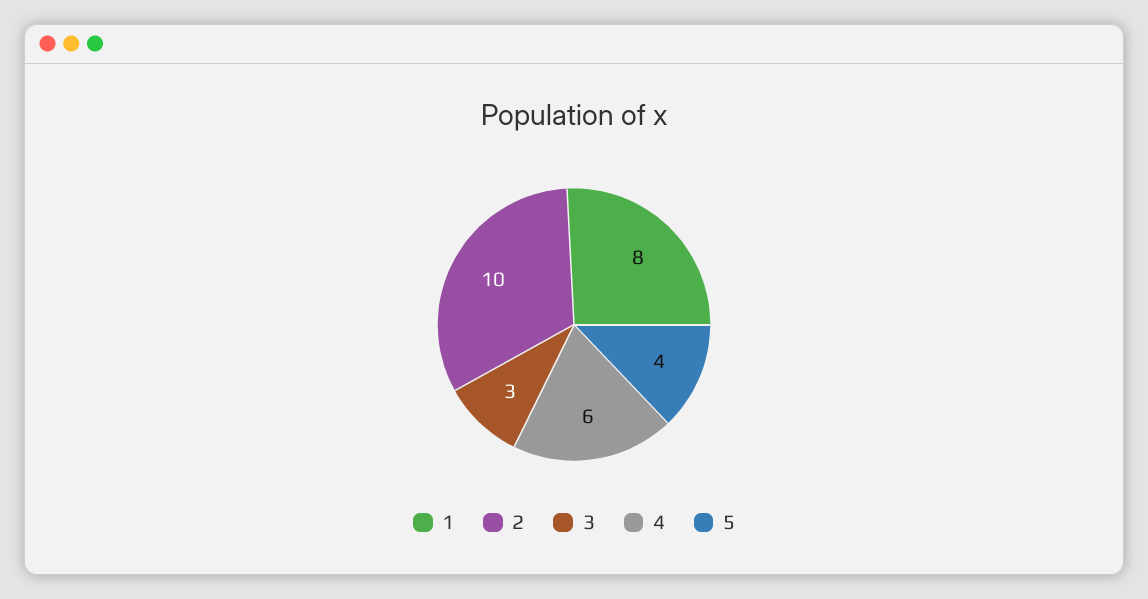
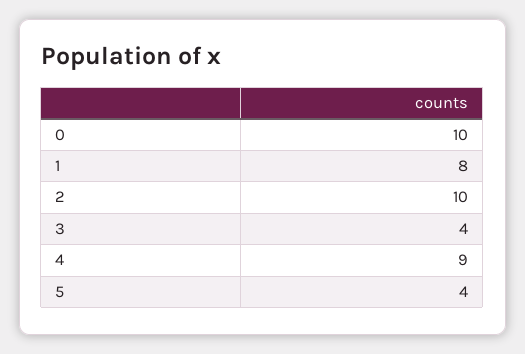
  {
    "1": 8,
    "2": 10,
-   "3": 3,
+   "3": 4,
-   "4": 6,
+   "4": 9,
-   "5": 4
+   "5": 4,
+   "0": 10
  }

